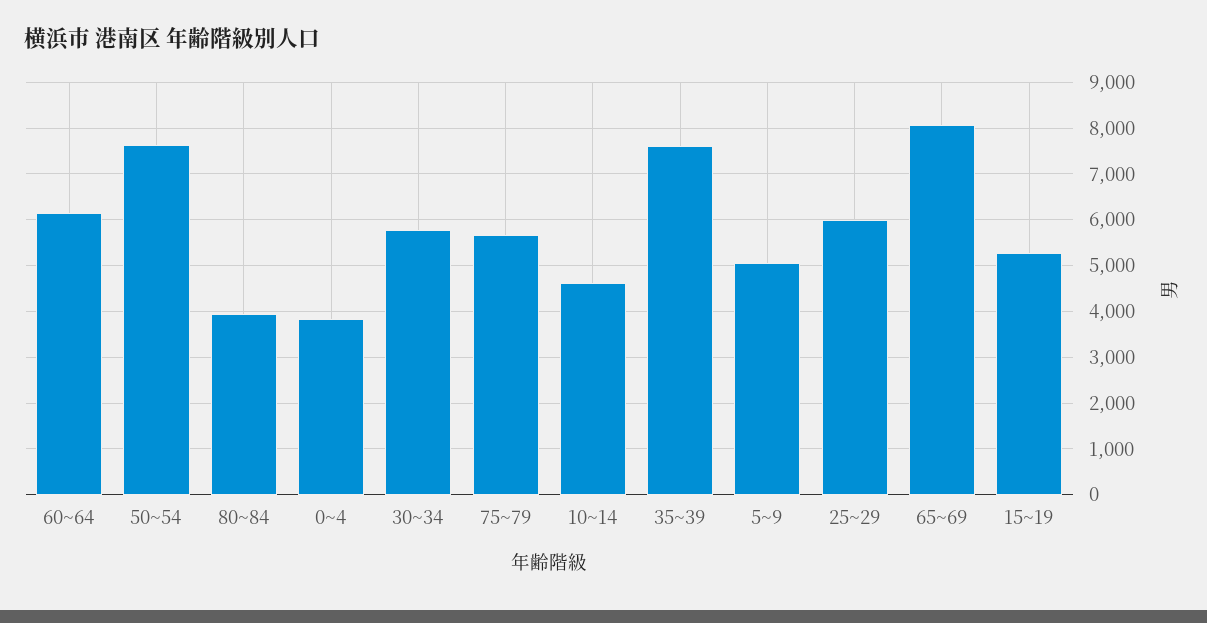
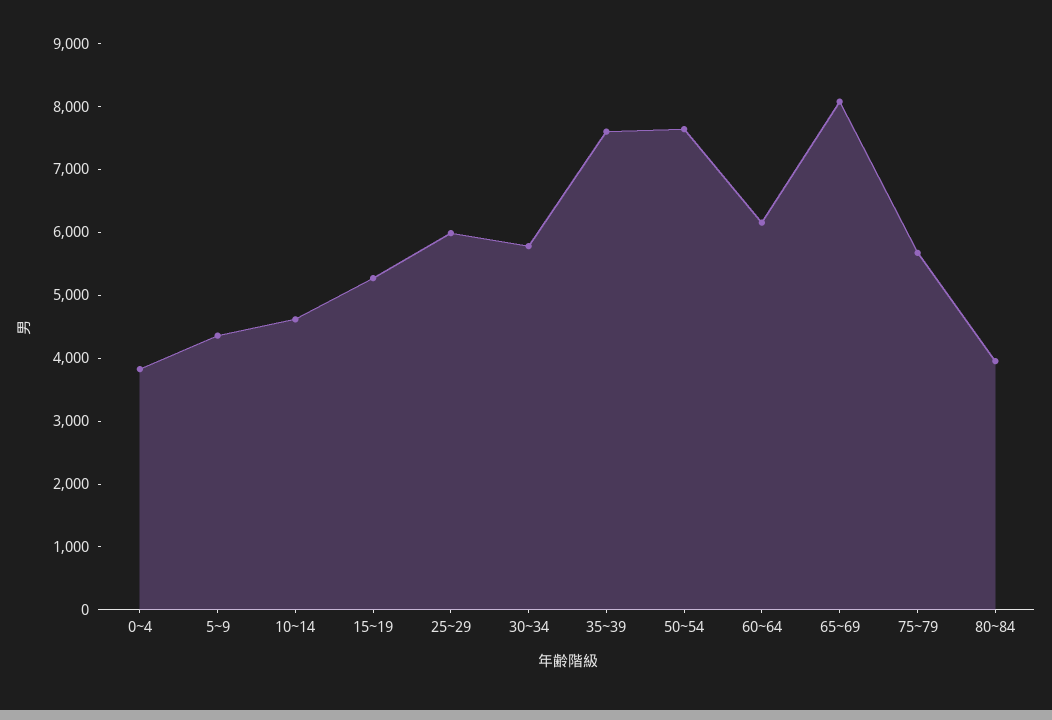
  {
    "60~64": 6200,
    "50~54": 7600,
    "80~84": 4000,
    "0~4": 3800,
    "30~34": 5800,
    "75~79": 5600,
    "10~14": 4600,
    "35~39": 7600,
-   "5~9": 5000,
+   "5~9": 4400,
    "25~29": 6000,
    "65~69": 8000,
    "15~19": 5200
  }

